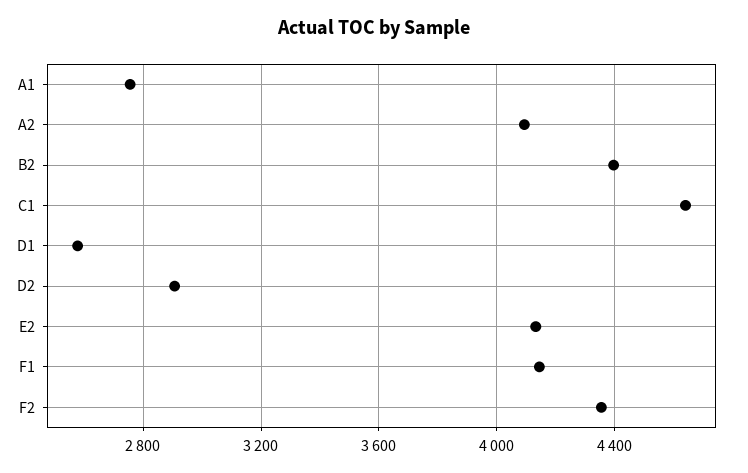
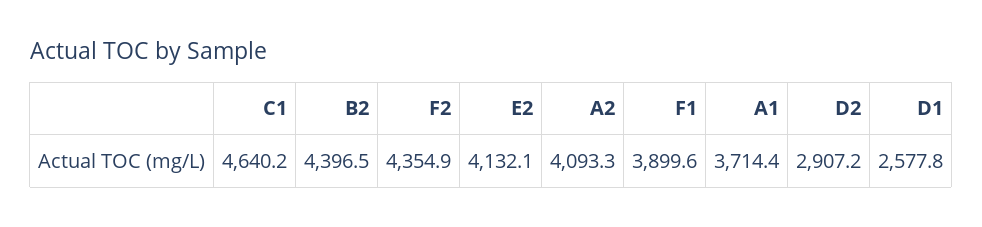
  {
-   "A1": 2750,
+   "A1": 3714.4,
    "A2": 4093.3,
    "B2": 4396.5,
    "C1": 4640.2,
    "D1": 2577.8,
    "D2": 2907.2,
    "E2": 4132.1,
-   "F1": 4150,
+   "F1": 3899.6,
    "F2": 4354.9
  }

